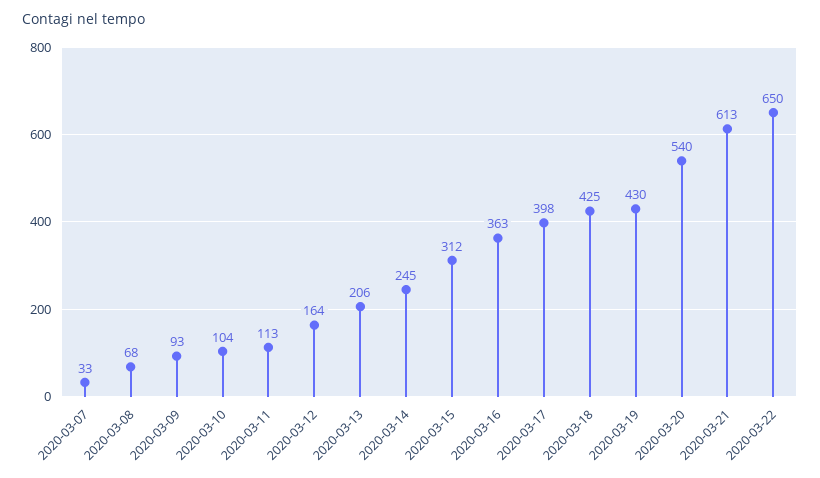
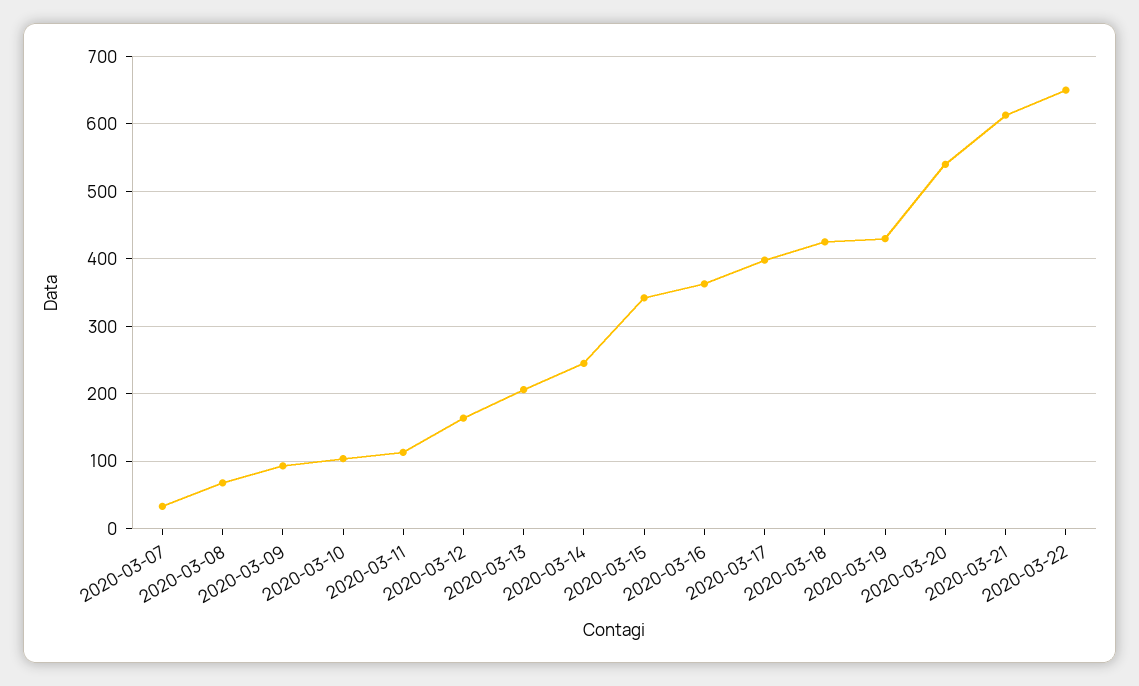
  {
    "2020-03-07": 33,
    "2020-03-08": 68,
    "2020-03-09": 93,
    "2020-03-10": 104,
    "2020-03-11": 113,
    "2020-03-12": 164,
    "2020-03-13": 206,
    "2020-03-14": 245,
-   "2020-03-15": 312,
+   "2020-03-15": 340,
    "2020-03-16": 363,
    "2020-03-17": 398,
    "2020-03-18": 425,
    "2020-03-19": 430,
    "2020-03-20": 540,
    "2020-03-21": 613,
    "2020-03-22": 650
  }

